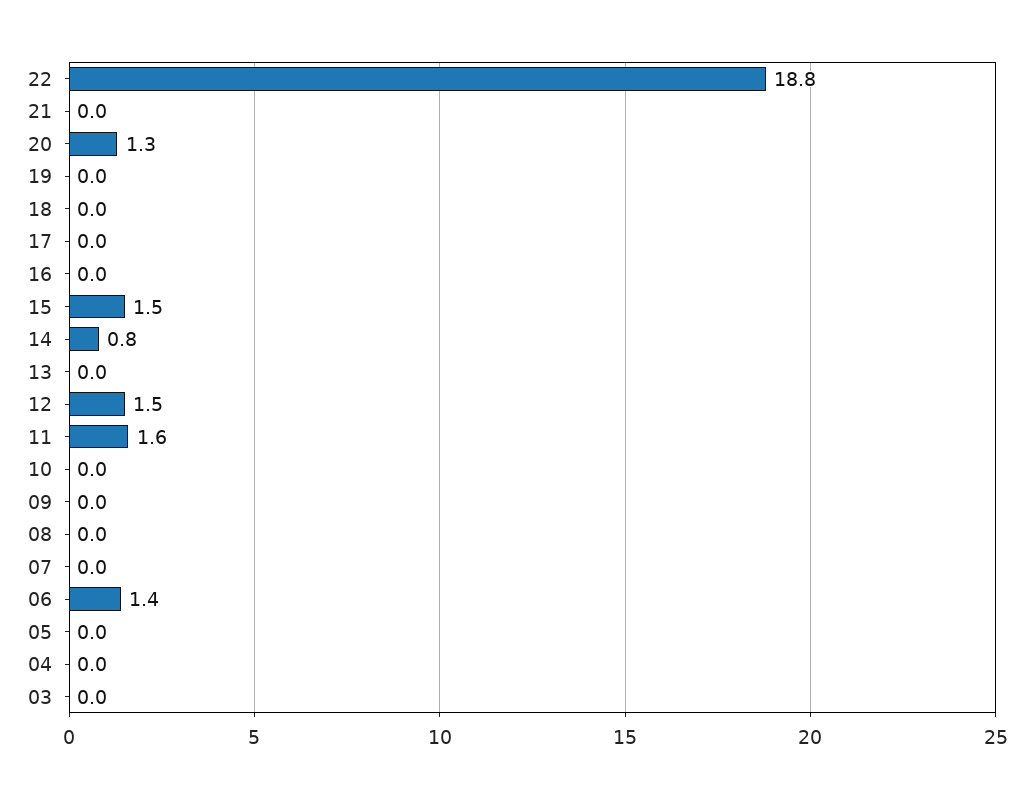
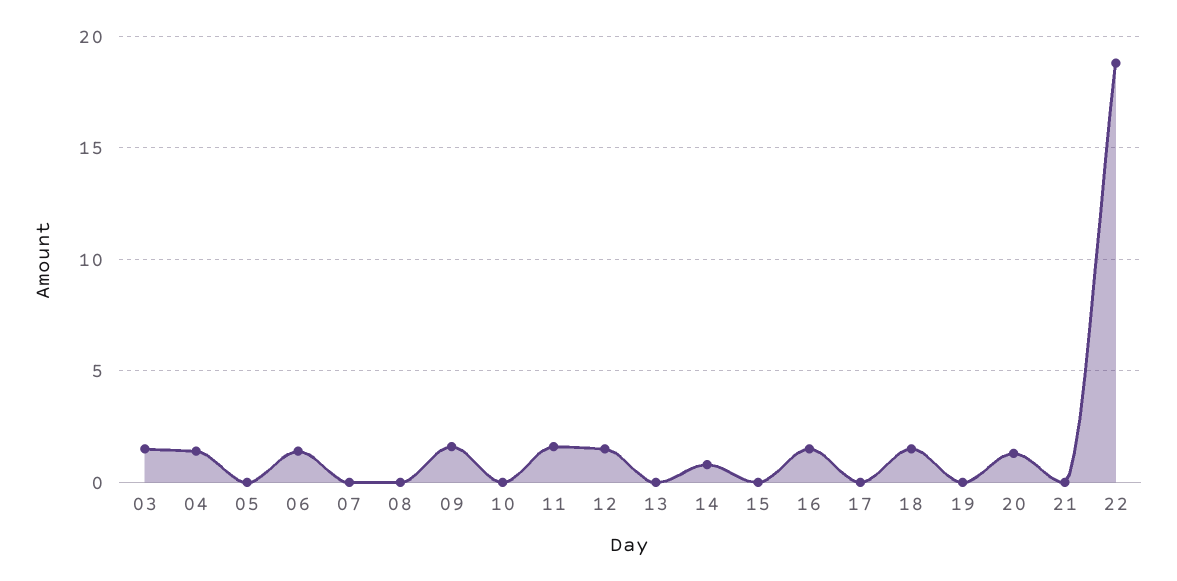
  {
    "22": 18.8,
    "21": 0,
    "20": 1.3,
    "19": 0,
-   "18": 0,
+   "18": 1.5,
    "17": 0,
-   "16": 0,
+   "16": 1.5,
-   "15": 1.5,
+   "15": 0,
    "14": 0.8,
    "13": 0,
    "12": 1.5,
    "11": 1.6,
    "10": 0,
-   "09": 0,
+   "09": 1.5,
    "08": 0,
    "07": 0,
    "06": 1.4,
    "05": 0,
-   "04": 0,
+   "04": 1.5,
-   "03": 0
+   "03": 1.5
  }

